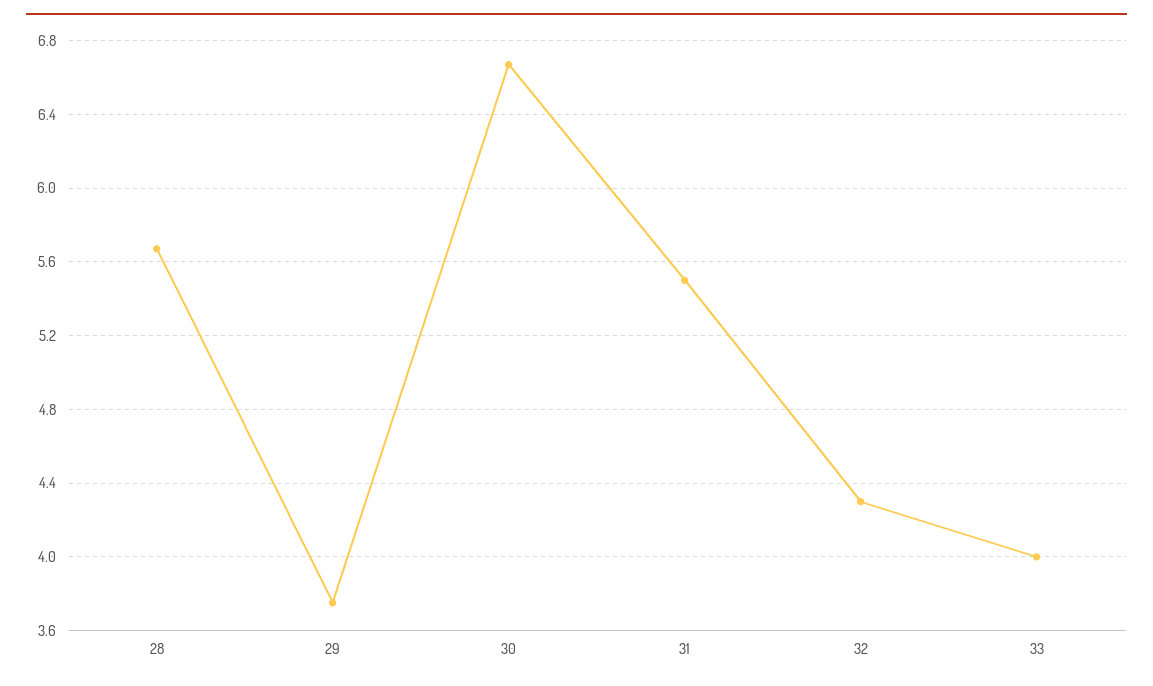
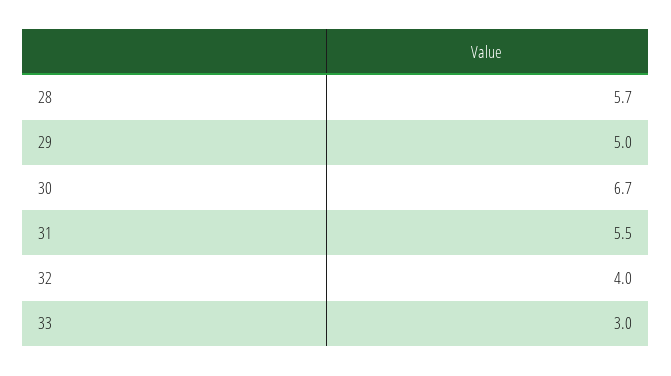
  {
    "28": 5.7,
-   "29": 3.75,
+   "29": 5,
    "30": 6.7,
    "31": 5.5,
-   "32": 4.3,
+   "32": 4,
-   "33": 4
+   "33": 3
  }

